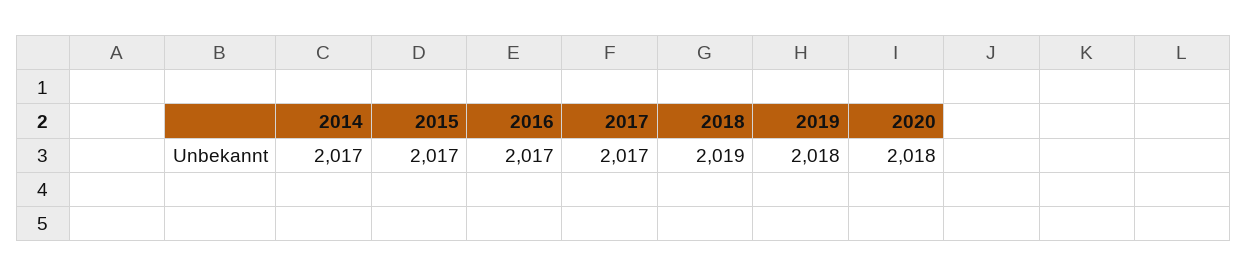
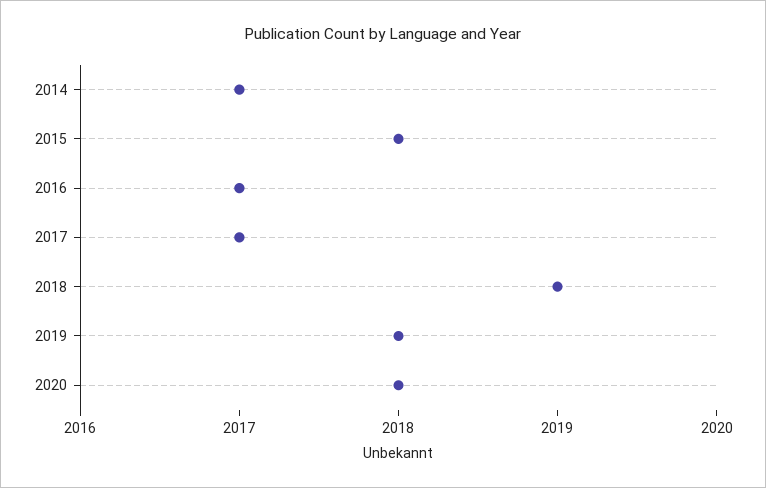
  {
    "2014": 2017,
-   "2015": 2017,
+   "2015": 2018,
    "2016": 2017,
    "2017": 2017,
    "2018": 2019,
    "2019": 2018,
    "2020": 2018
  }

